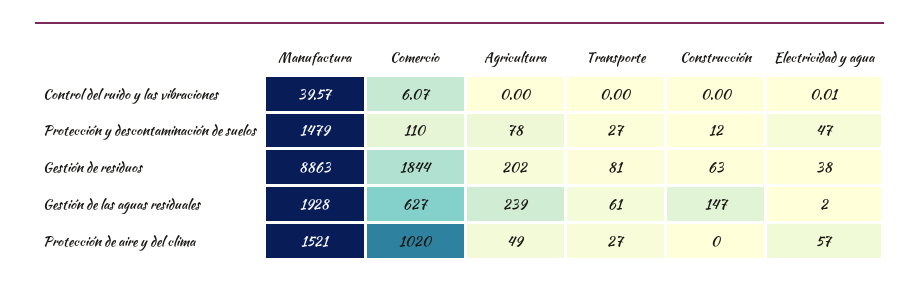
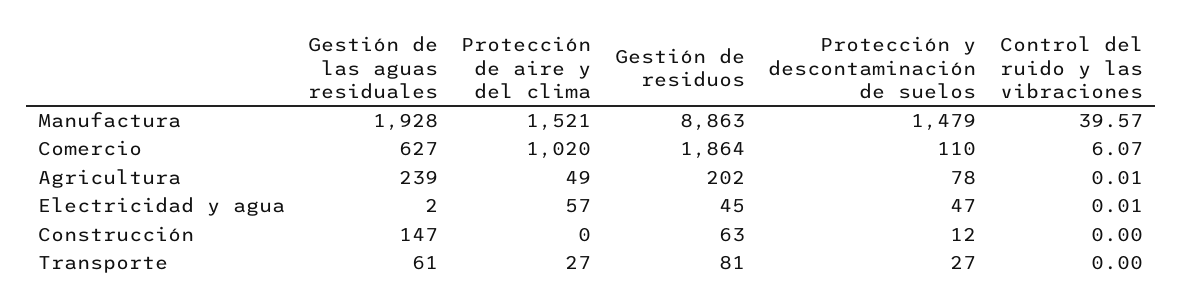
  {
    "Manufactura": {
      "Control del ruido y las vibraciones": 39.57,
      "Protección y descontaminación de suelos": 1479,
      "Gestión de residuos": 8863,
      "Gestión de las aguas residuales": 1928,
      "Protección de aire y del clima": 1521
    },
    "Comercio": {
      "Control del ruido y las vibraciones": 6.07,
      "Protección y descontaminación de suelos": 110,
-     "Gestión de residuos": 1844,
+     "Gestión de residuos": 1864,
      "Gestión de las aguas residuales": 627,
      "Protección de aire y del clima": 1020
    },
    "Agricultura": {
-     "Control del ruido y las vibraciones": 0,
+     "Control del ruido y las vibraciones": 0.01,
      "Protección y descontaminación de suelos": 78,
      "Gestión de residuos": 202,
      "Gestión de las aguas residuales": 239,
      "Protección de aire y del clima": 49
    },
    "Transporte": {
      "Control del ruido y las vibraciones": 0,
      "Protección y descontaminación de suelos": 27,
      "Gestión de residuos": 81,
      "Gestión de las aguas residuales": 61,
      "Protección de aire y del clima": 27
    },
    "Construcción": {
      "Control del ruido y las vibraciones": 0,
      "Protección y descontaminación de suelos": 12,
      "Gestión de residuos": 63,
      "Gestión de las aguas residuales": 147,
      "Protección de aire y del clima": 0
    },
    "Electricidad y agua": {
      "Control del ruido y las vibraciones": 0.01,
      "Protección y descontaminación de suelos": 47,
-     "Gestión de residuos": 38,
+     "Gestión de residuos": 45,
      "Gestión de las aguas residuales": 2,
      "Protección de aire y del clima": 57
    }
  }

